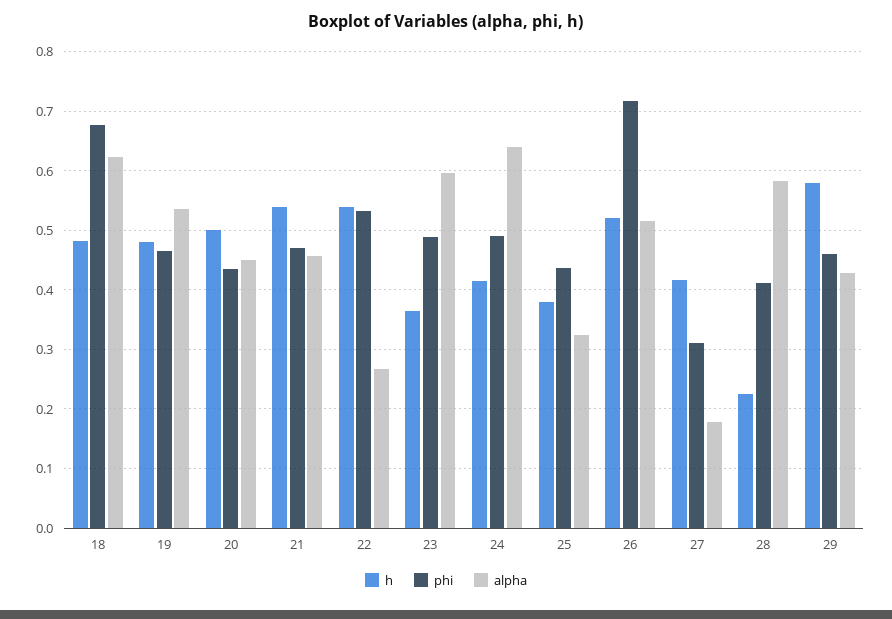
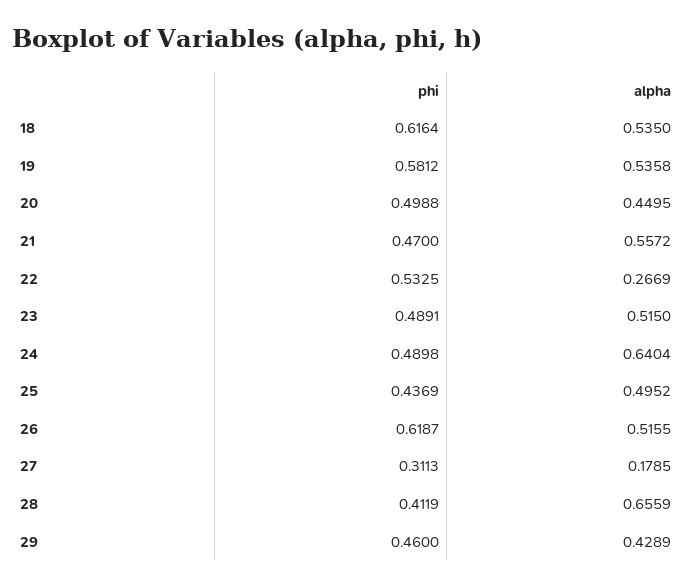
  {
-   "h": {
-     "18": 0.48,
-     "19": 0.48,
-     "20": 0.5,
-     "21": 0.54,
-     "22": 0.54,
-     "23": 0.36,
-     "24": 0.42,
-     "25": 0.38,
-     "26": 0.52,
-     "27": 0.42,
-     "28": 0.22,
-     "29": 0.58
-   },
    "phi": {
-     "18": 0.68,
+     "18": 0.6164,
-     "19": 0.46,
+     "19": 0.5812,
-     "20": 0.44,
+     "20": 0.4988,
      "21": 0.47,
      "22": 0.5325,
      "23": 0.4891,
      "24": 0.4898,
      "25": 0.4369,
-     "26": 0.72,
+     "26": 0.6187,
      "27": 0.3113,
      "28": 0.4119,
      "29": 0.46
    },
    "alpha": {
-     "18": 0.62,
+     "18": 0.535,
      "19": 0.5358,
      "20": 0.4495,
-     "21": 0.46,
+     "21": 0.5572,
      "22": 0.2669,
-     "23": 0.6,
+     "23": 0.515,
      "24": 0.6404,
-     "25": 0.32,
+     "25": 0.4952,
      "26": 0.5155,
      "27": 0.1785,
-     "28": 0.58,
+     "28": 0.6559,
      "29": 0.4289
    }
  }

